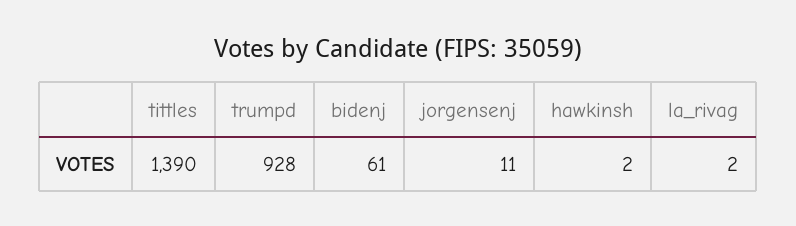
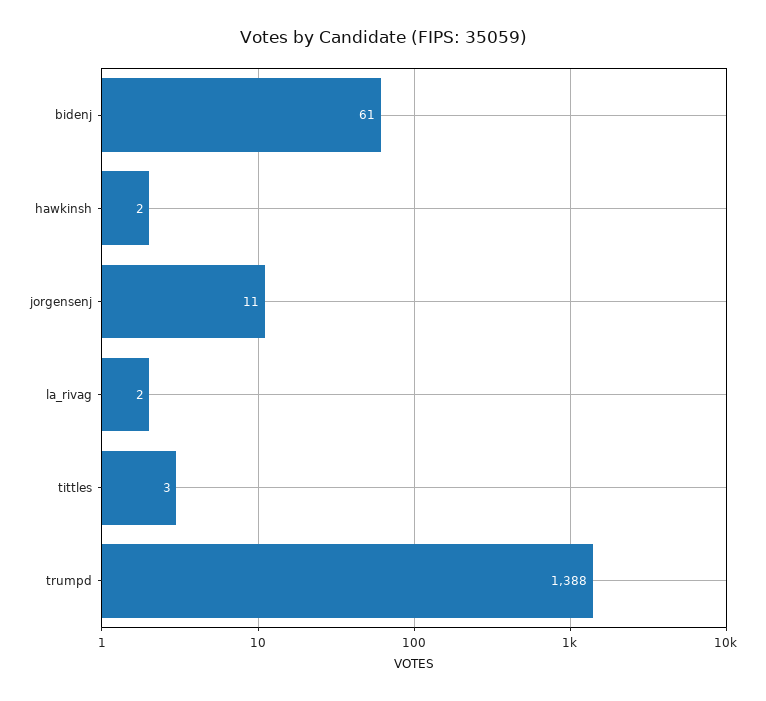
  {
-   "tittles": 1390,
+   "tittles": 3,
-   "trumpd": 928,
+   "trumpd": 1388,
    "bidenj": 61,
    "jorgensenj": 11,
    "hawkinsh": 2,
    "la_rivag": 2
  }

